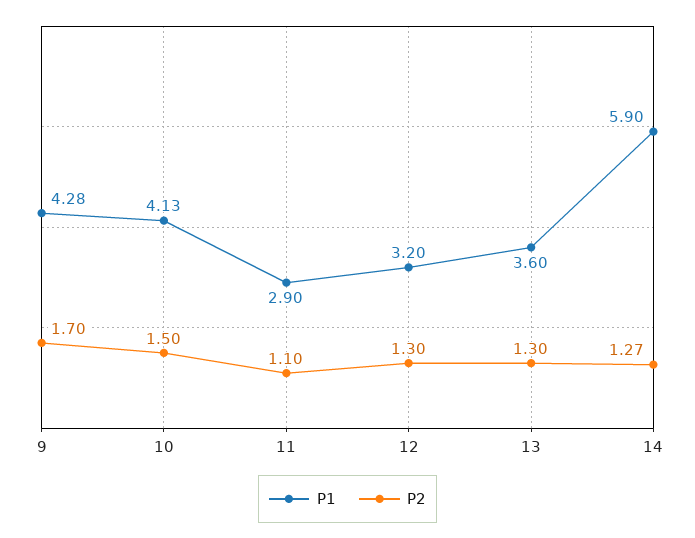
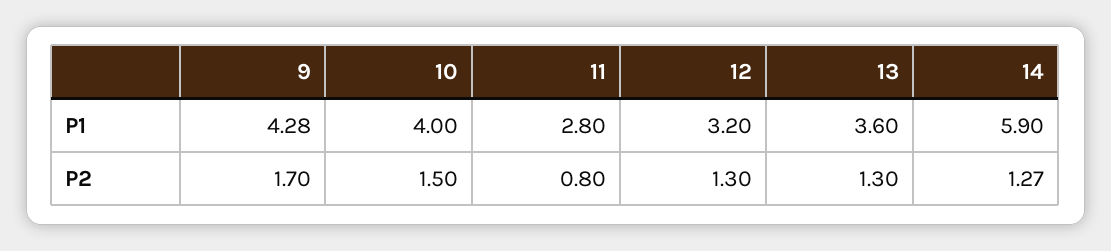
  {
    "P1": {
      "9": 4.28,
-     "10": 4.13,
+     "10": 4,
-     "11": 2.9,
+     "11": 2.8,
      "12": 3.2,
      "13": 3.6,
      "14": 5.9
    },
    "P2": {
      "9": 1.7,
      "10": 1.5,
-     "11": 1.1,
+     "11": 0.8,
      "12": 1.3,
      "13": 1.3,
      "14": 1.27
    }
  }

